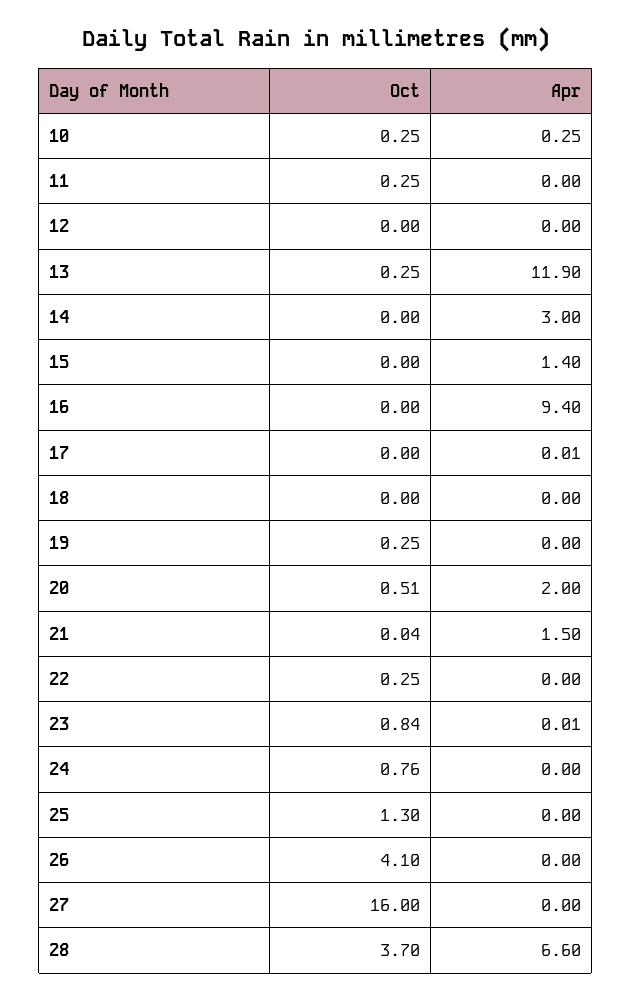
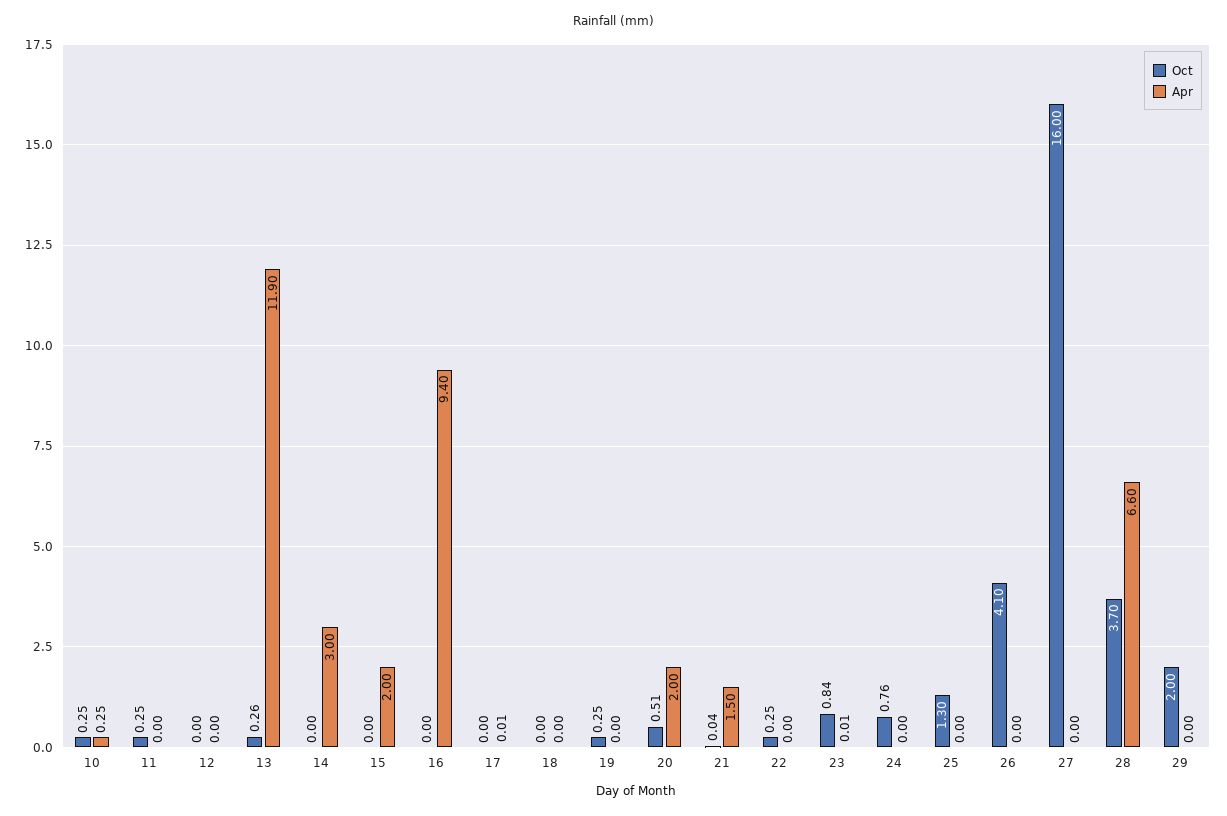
  {
    "Oct": {
      "10": 0.25,
      "11": 0.25,
      "12": 0,
-     "13": 0.25,
+     "13": 0.26,
      "14": 0,
      "15": 0,
      "16": 0,
      "17": 0,
      "18": 0,
      "19": 0.25,
      "20": 0.51,
      "21": 0.04,
      "22": 0.25,
      "23": 0.84,
      "24": 0.76,
      "25": 1.3,
      "26": 4.1,
      "27": 16,
-     "28": 3.7
+     "28": 3.7,
+     "29": 2
    },
    "Apr": {
      "10": 0.25,
      "11": 0,
      "12": 0,
      "13": 11.9,
      "14": 3,
-     "15": 1.4,
+     "15": 2,
      "16": 9.4,
      "17": 0.01,
      "18": 0,
      "19": 0,
      "20": 2,
      "21": 1.5,
      "22": 0,
      "23": 0.01,
      "24": 0,
      "25": 0,
      "26": 0,
      "27": 0,
-     "28": 6.6
+     "28": 6.6,
+     "29": 0
    }
  }

